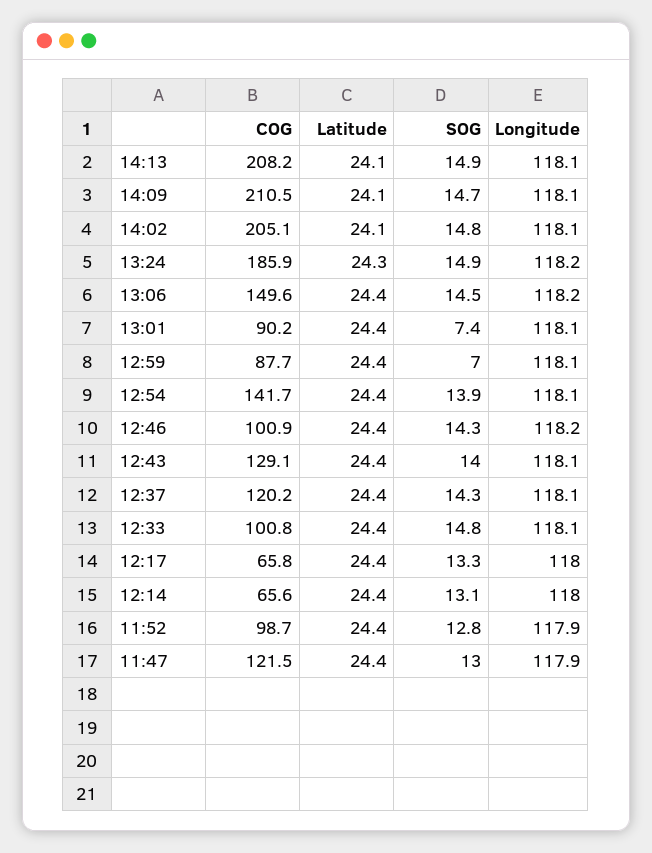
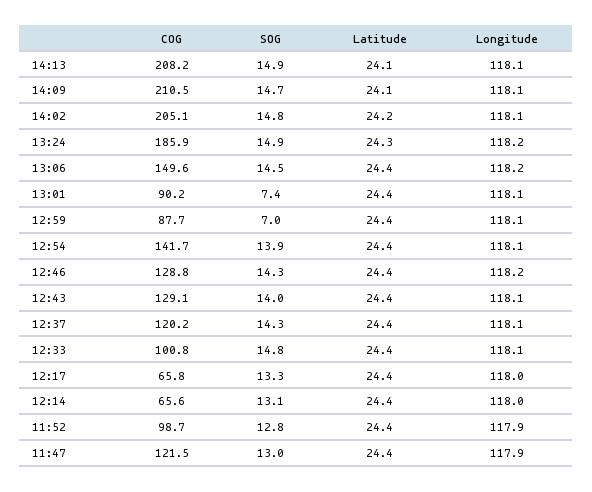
  {
    "COG": {
      "14:13": 208.2,
      "14:09": 210.5,
      "14:02": 205.1,
      "13:24": 185.9,
      "13:06": 149.6,
      "13:01": 90.2,
      "12:59": 87.7,
      "12:54": 141.7,
-     "12:46": 100.9,
+     "12:46": 128.8,
      "12:43": 129.1,
      "12:37": 120.2,
      "12:33": 100.8,
      "12:17": 65.8,
      "12:14": 65.6,
      "11:52": 98.7,
      "11:47": 121.5
    },
    "Latitude": {
      "14:13": 24.1,
      "14:09": 24.1,
-     "14:02": 24.1,
+     "14:02": 24.2,
      "13:24": 24.3,
      "13:06": 24.4,
      "13:01": 24.4,
      "12:59": 24.4,
      "12:54": 24.4,
      "12:46": 24.4,
      "12:43": 24.4,
      "12:37": 24.4,
      "12:33": 24.4,
      "12:17": 24.4,
      "12:14": 24.4,
      "11:52": 24.4,
      "11:47": 24.4
    },
    "SOG": {
      "14:13": 14.9,
      "14:09": 14.7,
      "14:02": 14.8,
      "13:24": 14.9,
      "13:06": 14.5,
      "13:01": 7.4,
      "12:59": 7,
      "12:54": 13.9,
      "12:46": 14.3,
      "12:43": 14,
      "12:37": 14.3,
      "12:33": 14.8,
      "12:17": 13.3,
      "12:14": 13.1,
      "11:52": 12.8,
      "11:47": 13
    },
    "Longitude": {
      "14:13": 118.1,
      "14:09": 118.1,
      "14:02": 118.1,
      "13:24": 118.2,
      "13:06": 118.2,
      "13:01": 118.1,
      "12:59": 118.1,
      "12:54": 118.1,
      "12:46": 118.2,
      "12:43": 118.1,
      "12:37": 118.1,
      "12:33": 118.1,
      "12:17": 118,
      "12:14": 118,
      "11:52": 117.9,
      "11:47": 117.9
    }
  }

